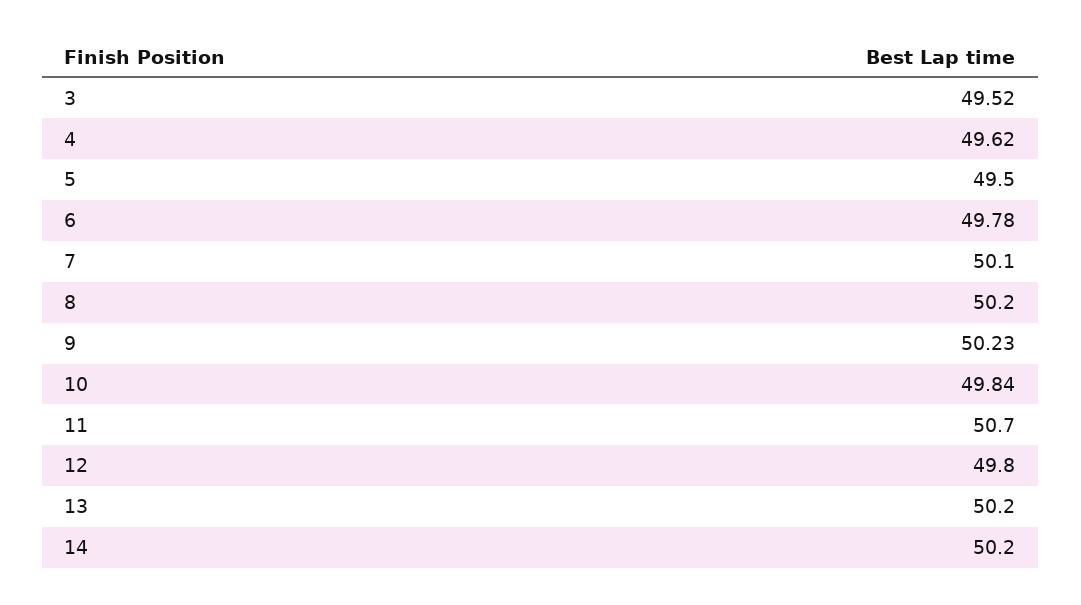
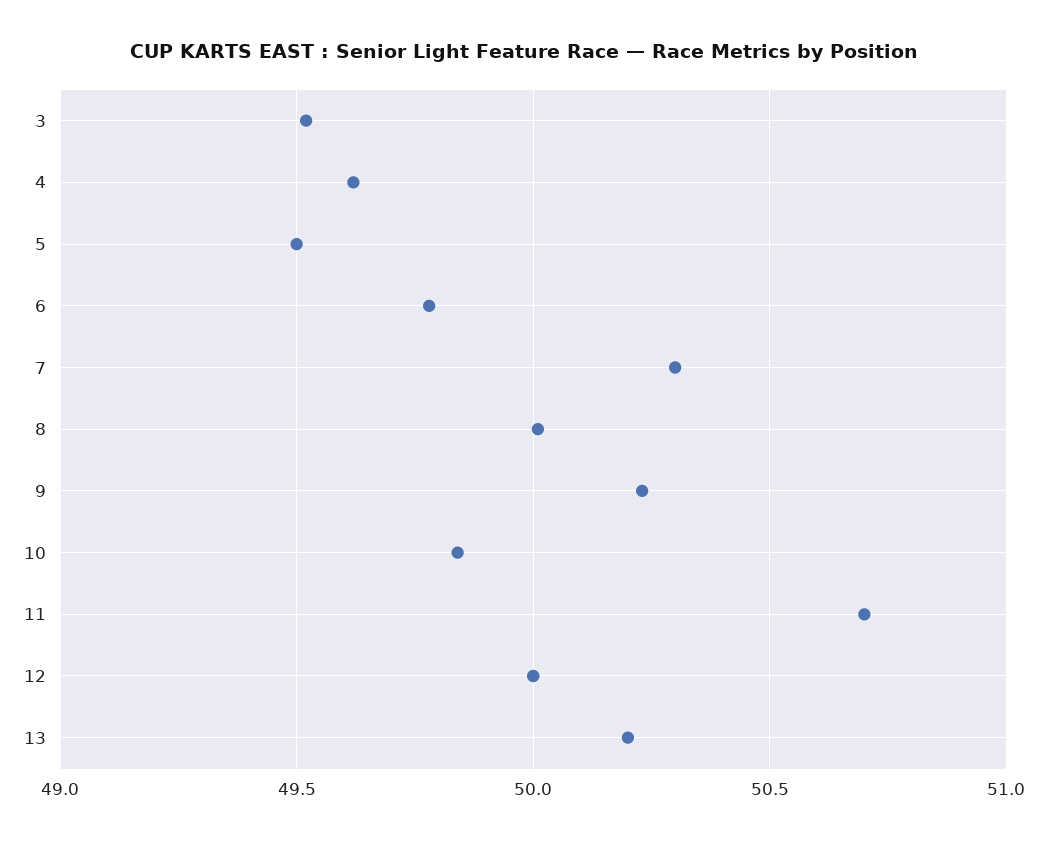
  {
    "3": 49.52,
    "4": 49.62,
    "5": 49.5,
    "6": 49.78,
-   "7": 50.1,
+   "7": 50.3,
-   "8": 50.2,
+   "8": 50,
    "9": 50.23,
    "10": 49.84,
    "11": 50.7,
-   "12": 49.8,
+   "12": 50,
-   "13": 50.2,
+   "13": 50.2
-   "14": 50.2
  }

